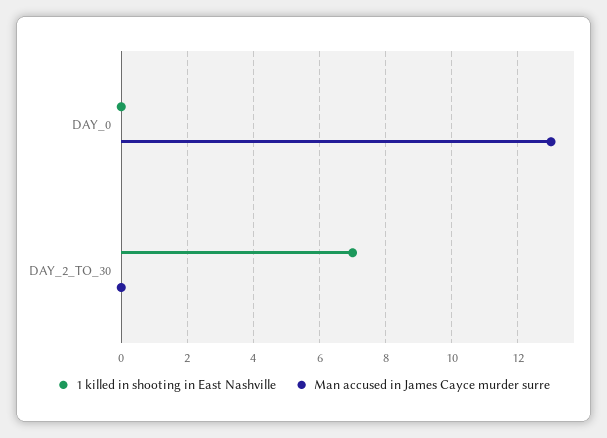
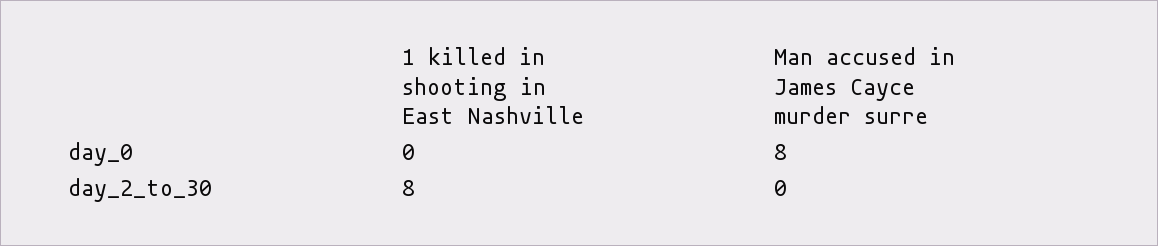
  {
    "1 killed in shooting in East Nashville": {
      "DAY_0": 0,
-     "DAY_2_TO_30": 7
+     "DAY_2_TO_30": 8
    },
    "Man accused in James Cayce murder surre": {
-     "DAY_0": 13,
+     "DAY_0": 8,
      "DAY_2_TO_30": 0
    }
  }

